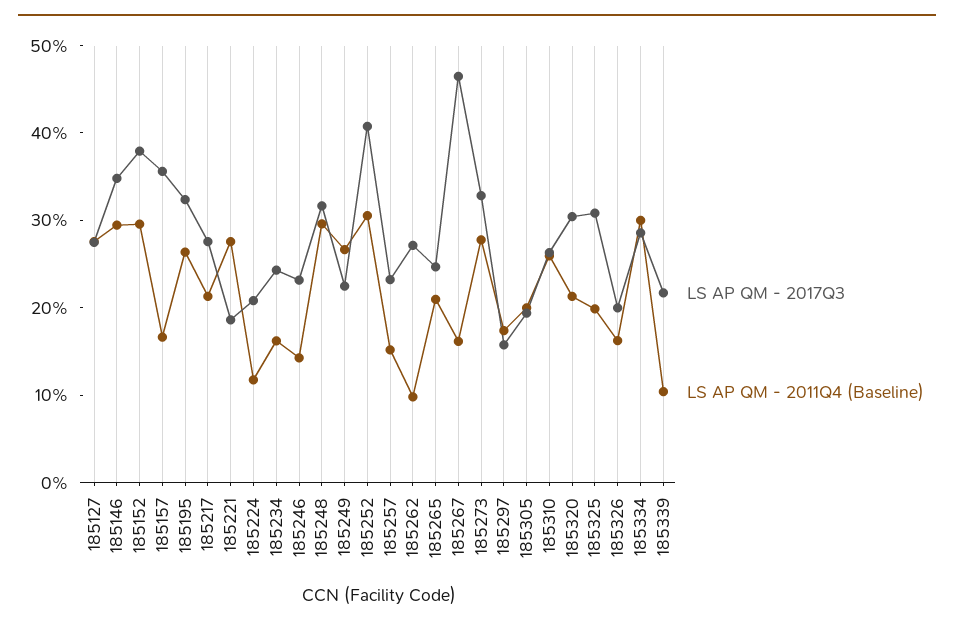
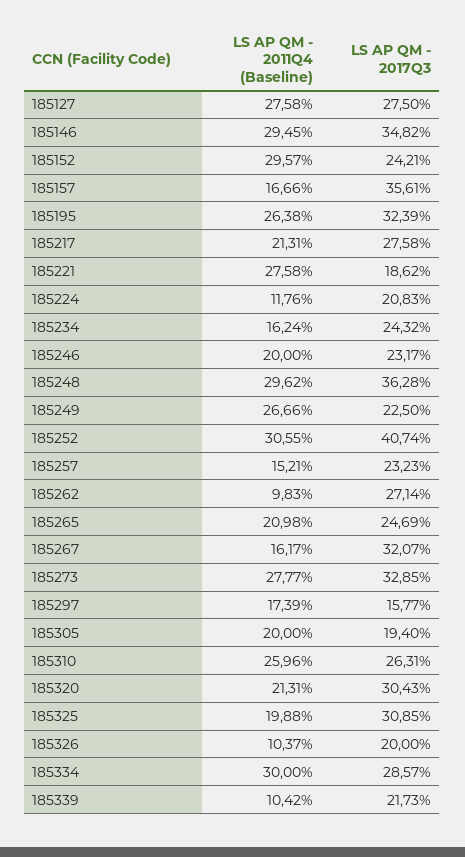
  {
    "LS AP QM - 2017Q3": {
      "185127": 27.5,
      "185146": 34.82,
-     "185152": 38,
+     "185152": 24.21,
      "185157": 35.61,
      "185195": 32.39,
      "185217": 27.58,
      "185221": 18.62,
      "185224": 20.83,
      "185234": 24.32,
      "185246": 23.17,
-     "185248": 32,
+     "185248": 36.28,
      "185249": 22.5,
      "185252": 40.74,
      "185257": 23.23,
      "185262": 27.14,
      "185265": 24.69,
-     "185267": 46,
+     "185267": 32.07,
      "185273": 32.85,
      "185297": 15.77,
      "185305": 19.4,
      "185310": 26.31,
      "185320": 30.43,
      "185325": 30.85,
      "185326": 20,
      "185334": 28.57,
      "185339": 21.73
    },
    "LS AP QM - 2011Q4 (Baseline)": {
      "185127": 27.58,
      "185146": 29.45,
      "185152": 29.57,
      "185157": 16.66,
      "185195": 26.38,
      "185217": 21.31,
      "185221": 27.58,
      "185224": 11.76,
      "185234": 16.24,
-     "185246": 14,
+     "185246": 20,
      "185248": 29.62,
      "185249": 26.66,
      "185252": 30.55,
      "185257": 15.21,
      "185262": 9.83,
      "185265": 20.98,
      "185267": 16.17,
      "185273": 27.77,
      "185297": 17.39,
      "185305": 20,
      "185310": 25.96,
      "185320": 21.31,
      "185325": 19.88,
-     "185326": 16,
+     "185326": 10.37,
      "185334": 30,
      "185339": 10.42
    }
  }

